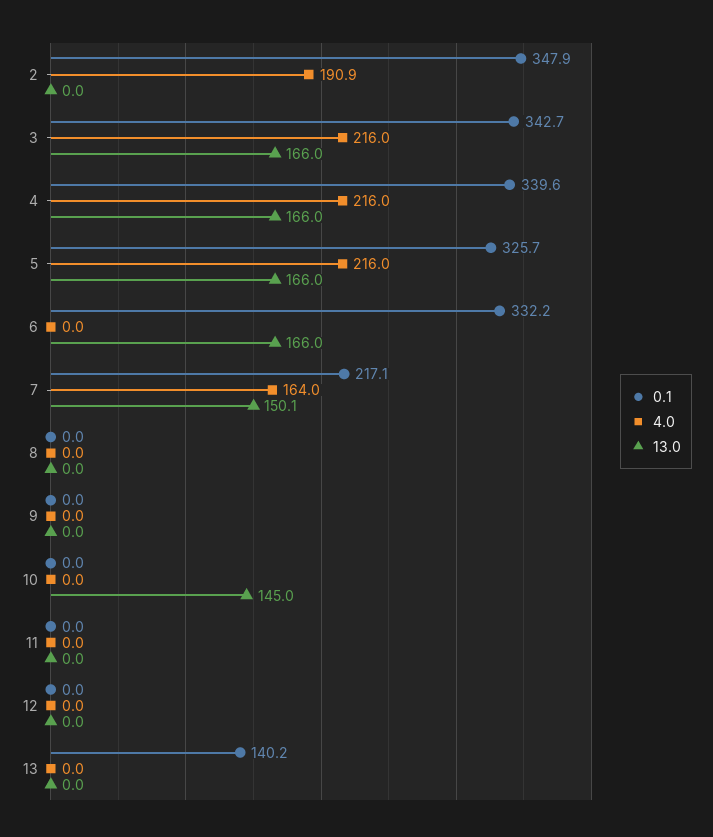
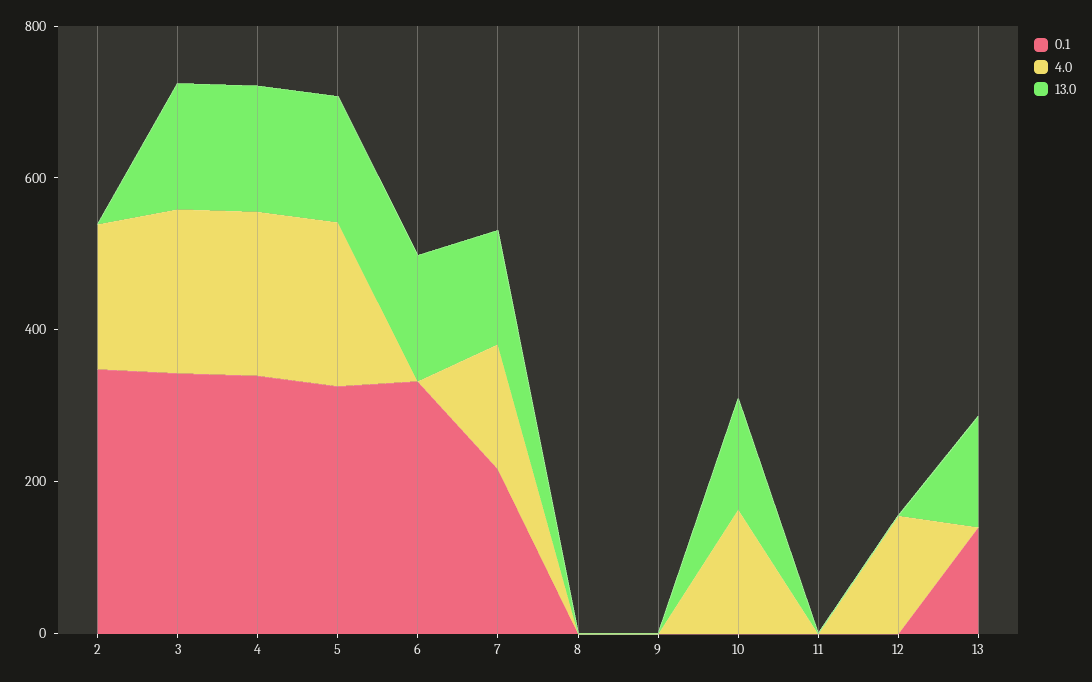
  {
    "0.1": {
      "2": 347.9,
      "3": 342.7,
      "4": 339.6,
      "5": 325.7,
      "6": 332.2,
      "7": 217.1,
      "8": 0,
      "9": 0,
      "10": 0,
      "11": 0,
      "12": 0,
      "13": 140.2
    },
    "4.0": {
      "2": 190.9,
      "3": 216,
      "4": 216,
      "5": 216,
      "6": 0,
      "7": 164,
      "8": 0,
      "9": 0,
-     "10": 0,
+     "10": 150,
      "11": 0,
-     "12": 0,
+     "12": 150,
      "13": 0
    },
    "13.0": {
      "2": 0,
      "3": 166,
      "4": 166,
      "5": 166,
      "6": 166,
      "7": 150.1,
      "8": 0,
      "9": 0,
      "10": 145,
      "11": 0,
      "12": 0,
-     "13": 0
+     "13": 150
    }
  }

